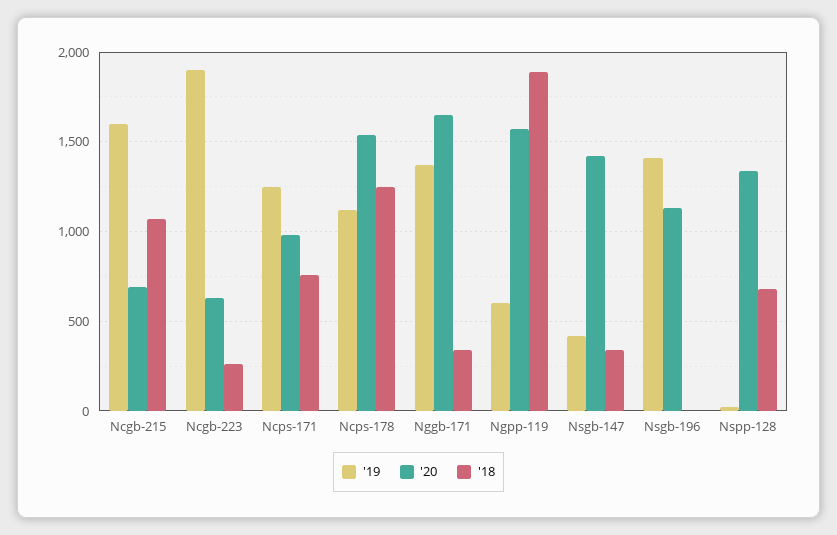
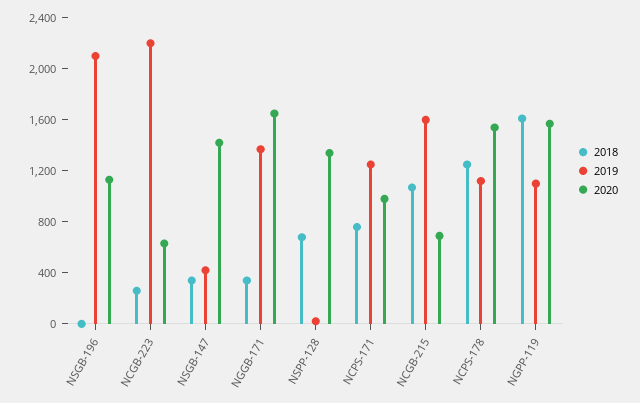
  {
    "'19": {
      "Ncgb-215": 1600,
-     "Ncgb-223": 1900,
+     "Ncgb-223": 2200,
      "Ncps-171": 1250,
      "Ncps-178": 1100,
      "Nggb-171": 1350,
-     "Ngpp-119": 600,
+     "Ngpp-119": 1100,
      "Nsgb-147": 400,
-     "Nsgb-196": 1400,
+     "Nsgb-196": 2100,
      "Nspp-128": 0
    },
    "'20": {
      "Ncgb-215": 700,
      "Ncgb-223": 650,
      "Ncps-171": 1000,
      "Ncps-178": 1550,
      "Nggb-171": 1650,
      "Ngpp-119": 1550,
      "Nsgb-147": 1400,
      "Nsgb-196": 1150,
      "Nspp-128": 1350
    },
    "'18": {
      "Ncgb-215": 1050,
      "Ncgb-223": 250,
      "Ncps-171": 750,
      "Ncps-178": 1250,
      "Nggb-171": 350,
-     "Ngpp-119": 1900,
+     "Ngpp-119": 1600,
      "Nsgb-147": 350,
      "Nsgb-196": 0,
      "Nspp-128": 700
    }
  }

